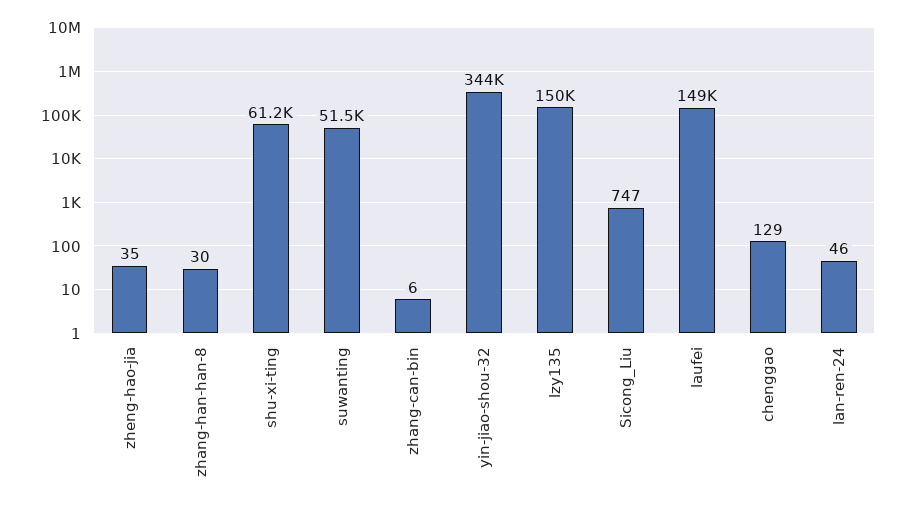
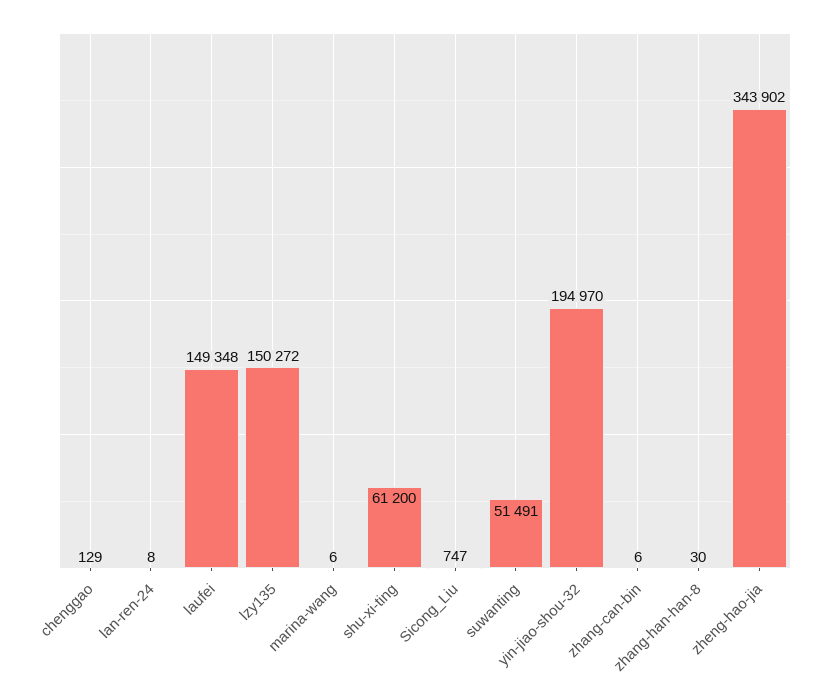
  {
-   "zheng-hao-jia": 35,
+   "zheng-hao-jia": 343902,
    "zhang-han-han-8": 30,
    "shu-xi-ting": 61200,
    "suwanting": 51491,
    "zhang-can-bin": 6,
-   "yin-jiao-shou-32": 344000,
+   "yin-jiao-shou-32": 194970,
    "lzy135": 150272,
    "Sicong_Liu": 747,
    "laufei": 149348,
    "chenggao": 129,
-   "lan-ren-24": 46
+   "lan-ren-24": 8,
+   "marina-wang": 6
  }

